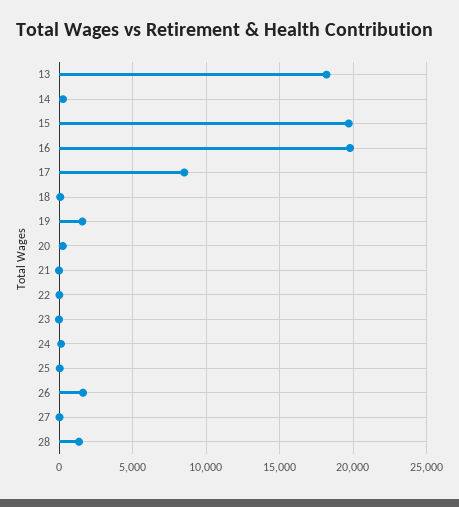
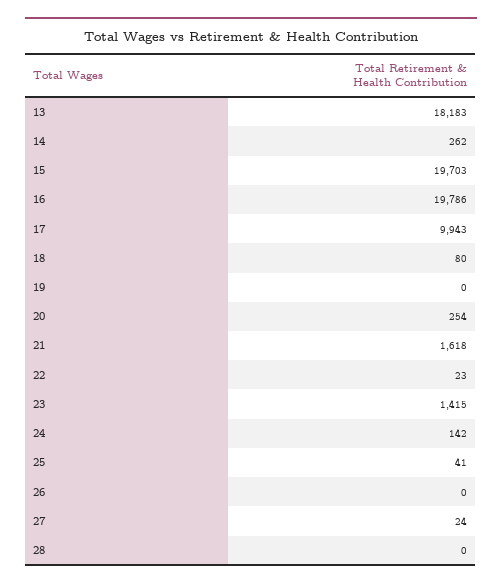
  {
    "13": 18183,
    "14": 262,
    "15": 19703,
    "16": 19786,
-   "17": 8500,
+   "17": 9943,
    "18": 80,
-   "19": 1500,
+   "19": 0,
    "20": 254,
-   "21": 0,
+   "21": 1618,
    "22": 23,
-   "23": 0,
+   "23": 1415,
    "24": 142,
    "25": 41,
-   "26": 1500,
+   "26": 0,
    "27": 24,
-   "28": 1500
+   "28": 0
  }

